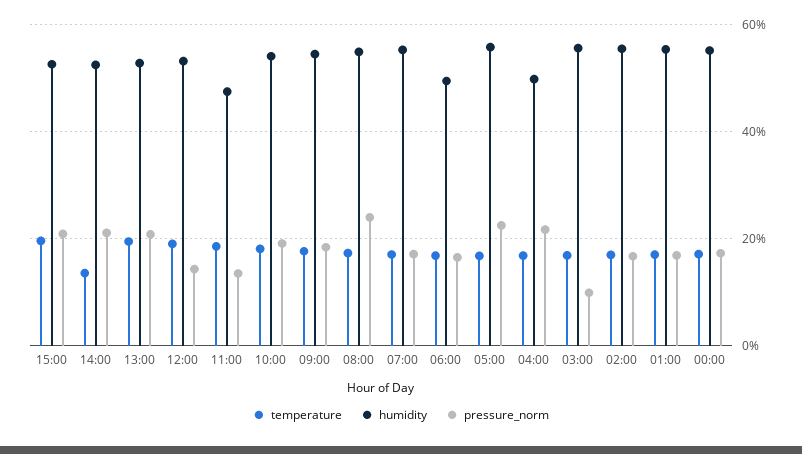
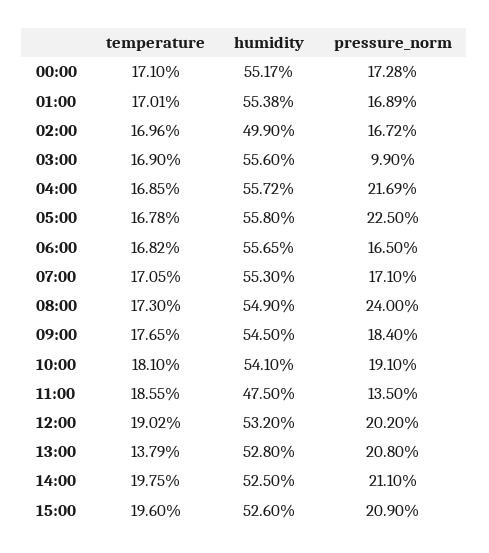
  {
    "temperature": {
      "15:00": 19.6,
-     "14:00": 14,
+     "14:00": 19.75,
-     "13:00": 20,
+     "13:00": 13.79,
      "12:00": 19.02,
      "11:00": 18.55,
      "10:00": 18.1,
      "09:00": 17.65,
      "08:00": 17.3,
      "07:00": 17.05,
      "06:00": 16.82,
      "05:00": 16.78,
      "04:00": 16.85,
      "03:00": 16.9,
      "02:00": 16.96,
      "01:00": 17.01,
      "00:00": 17.1
    },
    "humidity": {
      "15:00": 52.6,
      "14:00": 52.5,
      "13:00": 52.8,
      "12:00": 53.2,
      "11:00": 47.5,
      "10:00": 54.1,
      "09:00": 54.5,
      "08:00": 54.9,
      "07:00": 55.3,
-     "06:00": 50,
+     "06:00": 55.65,
      "05:00": 55.8,
-     "04:00": 50,
+     "04:00": 55.72,
      "03:00": 55.6,
-     "02:00": 56,
+     "02:00": 49.9,
      "01:00": 55.38,
      "00:00": 55.17
    },
    "pressure_norm": {
      "15:00": 20.9,
      "14:00": 21.1,
      "13:00": 20.8,
-     "12:00": 14,
+     "12:00": 20.2,
      "11:00": 13.5,
      "10:00": 19.1,
      "09:00": 18.4,
      "08:00": 24,
      "07:00": 17.1,
      "06:00": 16.5,
      "05:00": 22.5,
      "04:00": 21.69,
      "03:00": 9.9,
      "02:00": 16.72,
      "01:00": 16.89,
      "00:00": 17.28
    }
  }

